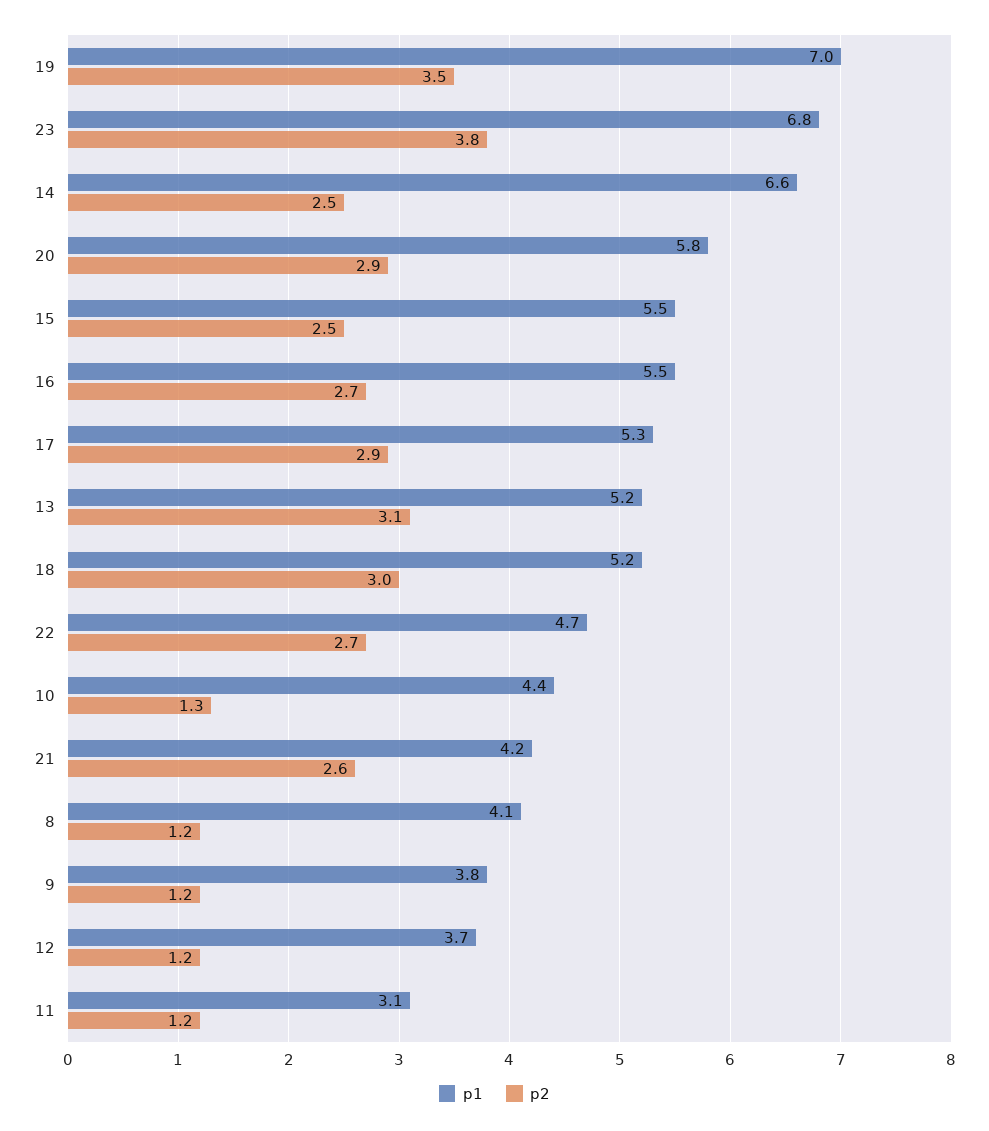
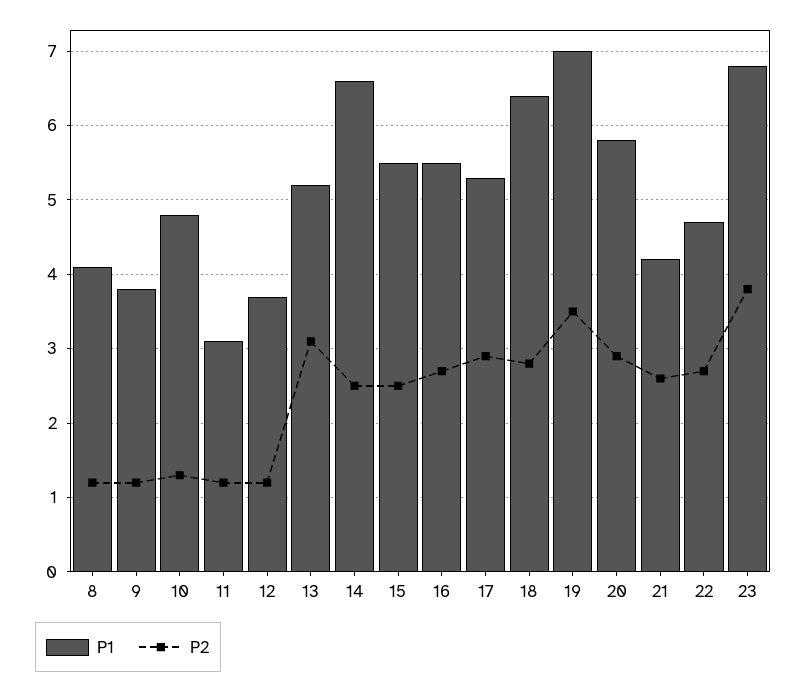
  {
    "p1": {
      "19": 7,
      "23": 6.8,
      "14": 6.6,
      "20": 5.8,
      "15": 5.5,
      "16": 5.5,
      "17": 5.3,
      "13": 5.2,
-     "18": 5.2,
+     "18": 6.4,
      "22": 4.7,
-     "10": 4.4,
+     "10": 4.8,
      "21": 4.2,
      "8": 4.1,
      "9": 3.8,
      "12": 3.7,
      "11": 3.1
    },
    "p2": {
      "19": 3.5,
      "23": 3.8,
      "14": 2.5,
      "20": 2.9,
      "15": 2.5,
      "16": 2.7,
      "17": 2.9,
      "13": 3.1,
-     "18": 3,
+     "18": 2.8,
      "22": 2.7,
      "10": 1.3,
      "21": 2.6,
      "8": 1.2,
      "9": 1.2,
      "12": 1.2,
      "11": 1.2
    }
  }

